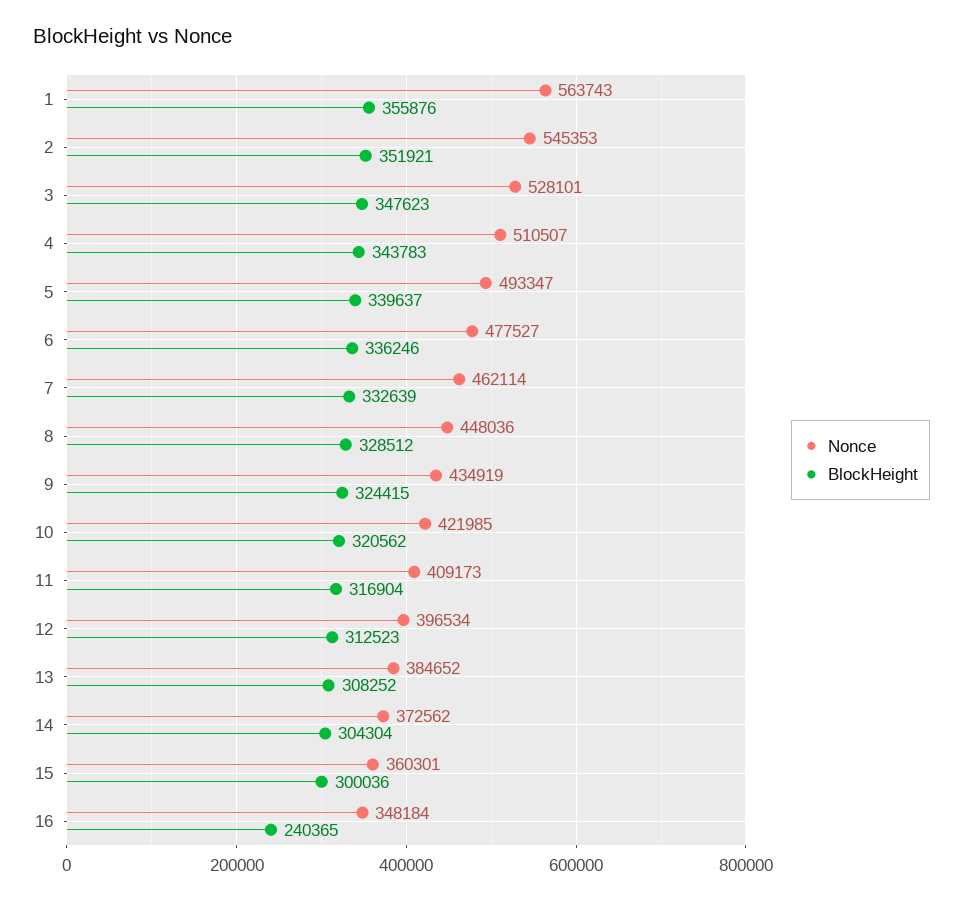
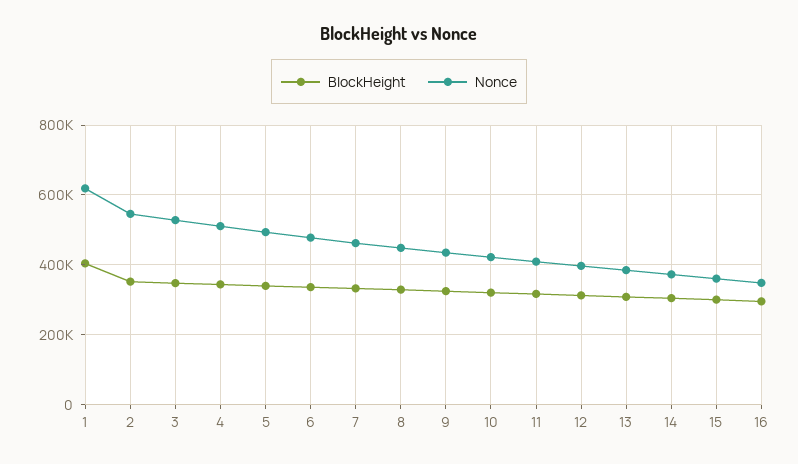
  {
    "Nonce": {
-     "1": 563743,
+     "1": 620000,
      "2": 545353,
      "3": 528101,
      "4": 510507,
      "5": 493347,
      "6": 477527,
      "7": 462114,
      "8": 448036,
      "9": 434919,
      "10": 421985,
      "11": 409173,
      "12": 396534,
      "13": 384652,
      "14": 372562,
      "15": 360301,
      "16": 348184
    },
    "BlockHeight": {
-     "1": 355876,
+     "1": 400000,
      "2": 351921,
      "3": 347623,
      "4": 343783,
      "5": 339637,
      "6": 336246,
      "7": 332639,
      "8": 328512,
      "9": 324415,
      "10": 320562,
      "11": 316904,
      "12": 312523,
      "13": 308252,
      "14": 304304,
      "15": 300036,
-     "16": 240365
+     "16": 300000
    }
  }

